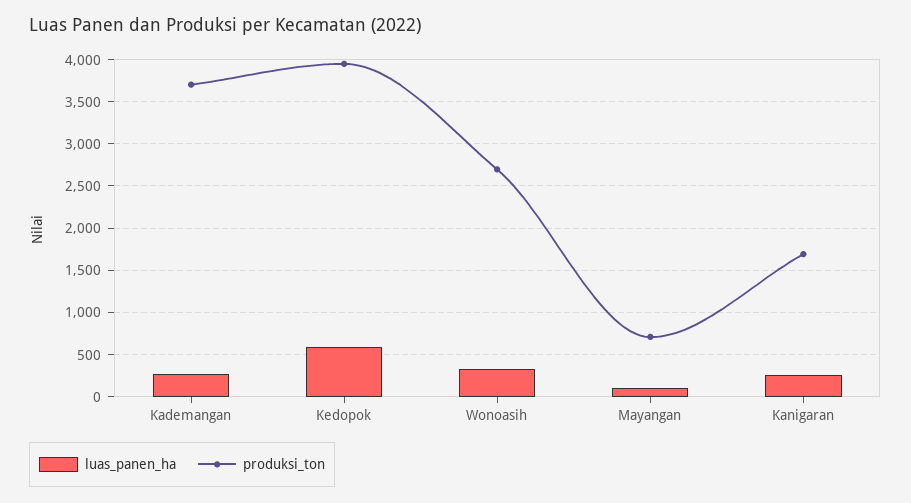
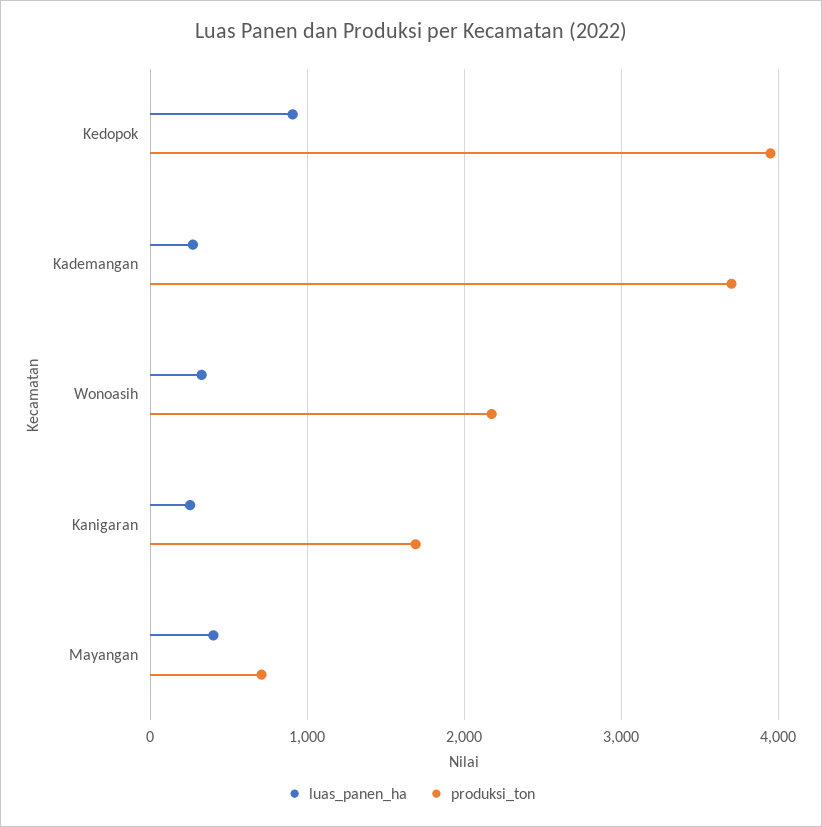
  {
    "luas_panen_ha": {
      "Kademangan": 300,
-     "Kedopok": 600,
+     "Kedopok": 900,
      "Wonoasih": 300,
-     "Mayangan": 100,
+     "Mayangan": 400,
      "Kanigaran": 300
    },
    "produksi_ton": {
      "Kademangan": 3700,
      "Kedopok": 3900,
-     "Wonoasih": 2700,
+     "Wonoasih": 2200,
      "Mayangan": 700,
      "Kanigaran": 1700
    }
  }

